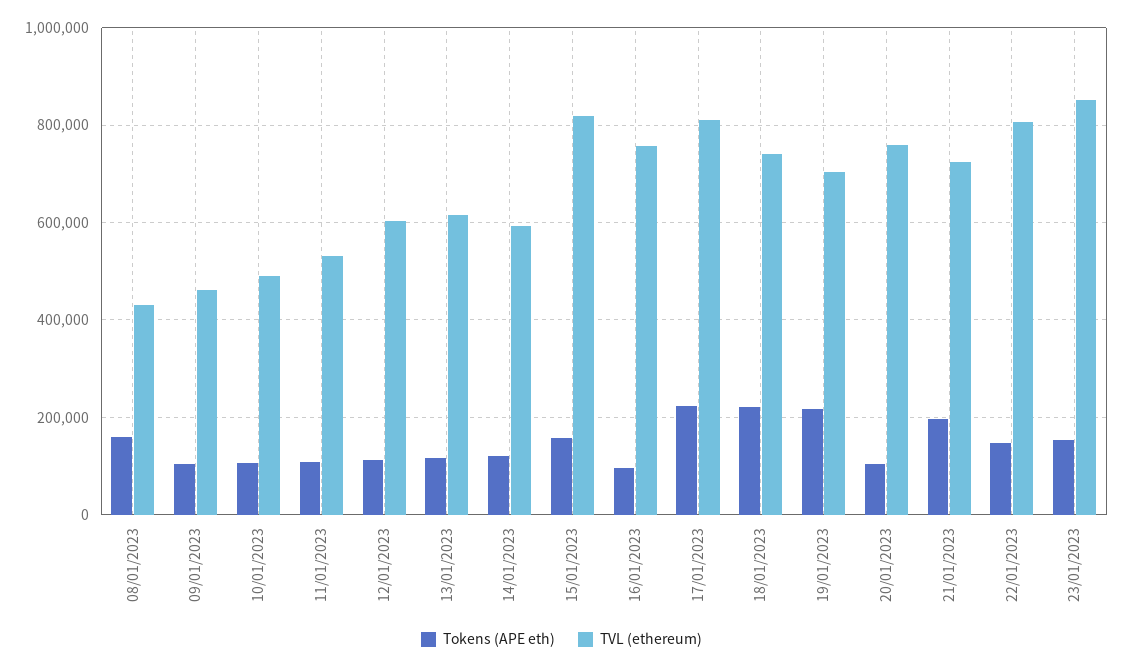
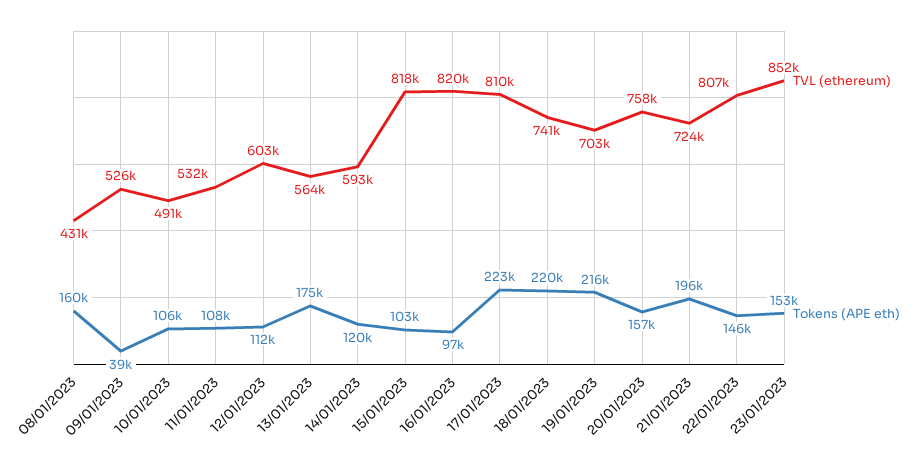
  {
    "Tokens (APE eth)": {
      "08/01/2023": 160000,
-     "09/01/2023": 100000,
+     "09/01/2023": 39000,
      "10/01/2023": 106000,
      "11/01/2023": 108000,
      "12/01/2023": 112000,
-     "13/01/2023": 120000,
+     "13/01/2023": 175000,
      "14/01/2023": 120000,
-     "15/01/2023": 160000,
+     "15/01/2023": 103000,
      "16/01/2023": 97000,
      "17/01/2023": 223000,
      "18/01/2023": 220000,
      "19/01/2023": 216000,
-     "20/01/2023": 100000,
+     "20/01/2023": 157000,
      "21/01/2023": 196000,
      "22/01/2023": 146000,
      "23/01/2023": 153000
    },
    "TVL (ethereum)": {
      "08/01/2023": 431000,
-     "09/01/2023": 460000,
+     "09/01/2023": 526000,
      "10/01/2023": 491000,
      "11/01/2023": 532000,
      "12/01/2023": 603000,
-     "13/01/2023": 620000,
+     "13/01/2023": 564000,
      "14/01/2023": 593000,
      "15/01/2023": 818000,
-     "16/01/2023": 760000,
+     "16/01/2023": 820000,
      "17/01/2023": 810000,
      "18/01/2023": 741000,
      "19/01/2023": 703000,
      "20/01/2023": 758000,
      "21/01/2023": 724000,
      "22/01/2023": 807000,
      "23/01/2023": 852000
    }
  }

